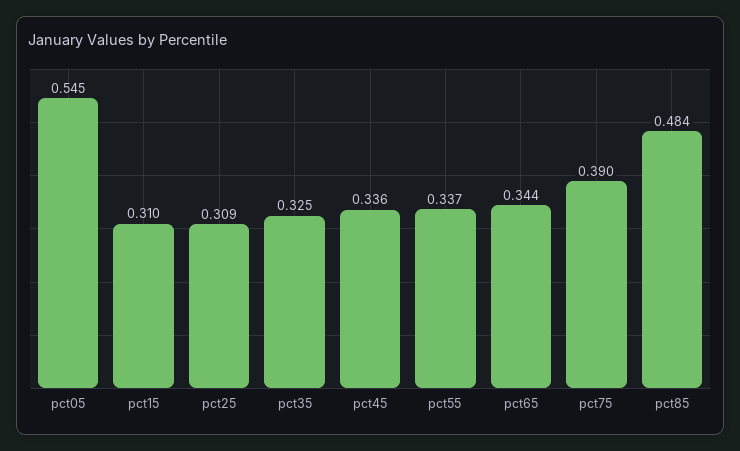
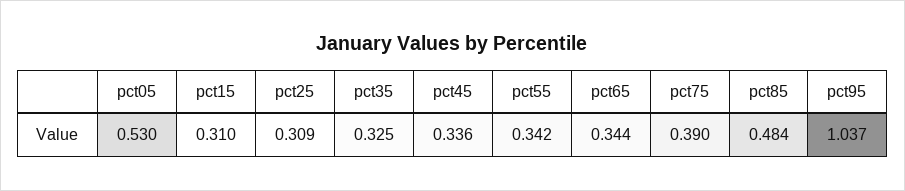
  {
-   "pct05": 0.545,
+   "pct05": 0.53,
    "pct15": 0.31,
    "pct25": 0.309,
    "pct35": 0.325,
    "pct45": 0.336,
-   "pct55": 0.337,
+   "pct55": 0.342,
    "pct65": 0.344,
    "pct75": 0.39,
-   "pct85": 0.484
+   "pct85": 0.484,
+   "pct95": 1.037
  }

